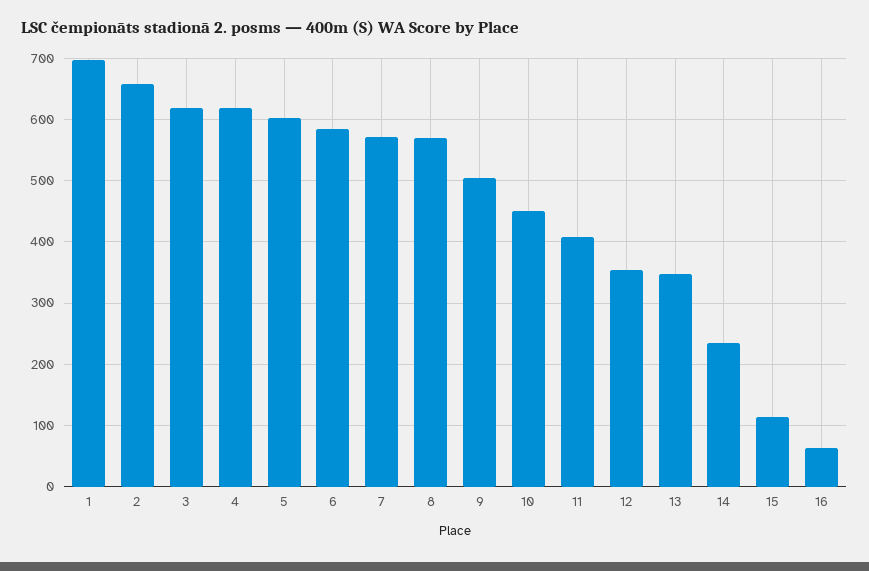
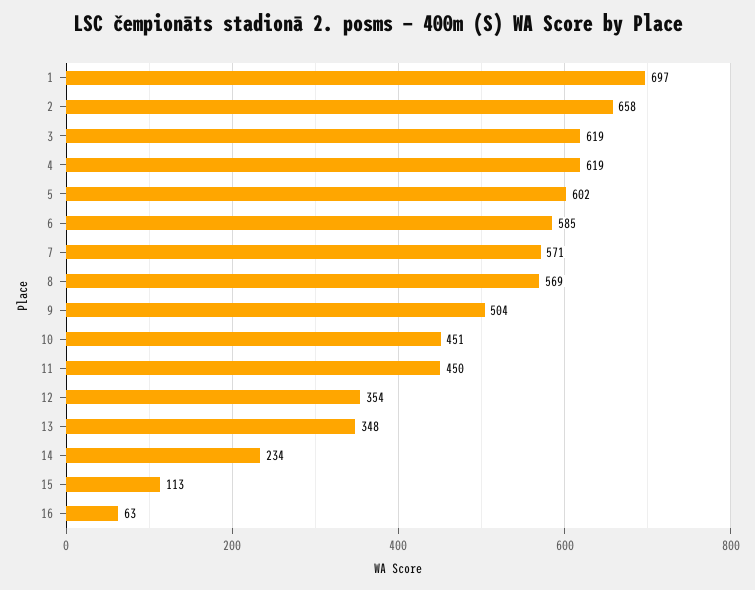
  {
    "1": 697,
    "2": 658,
    "3": 619,
    "4": 619,
    "5": 602,
    "6": 585,
    "7": 571,
    "8": 569,
    "9": 504,
    "10": 451,
-   "11": 410,
+   "11": 450,
    "12": 354,
    "13": 348,
    "14": 234,
    "15": 113,
    "16": 63
  }

